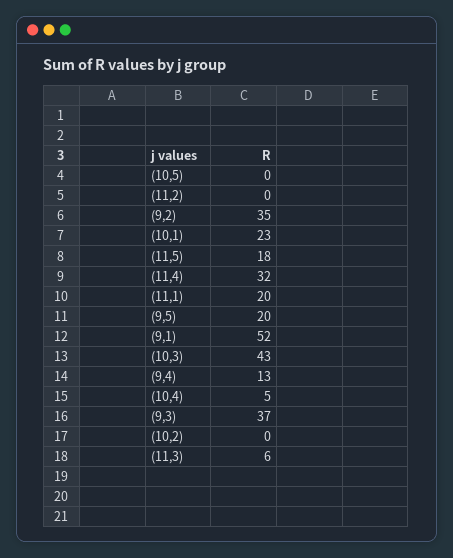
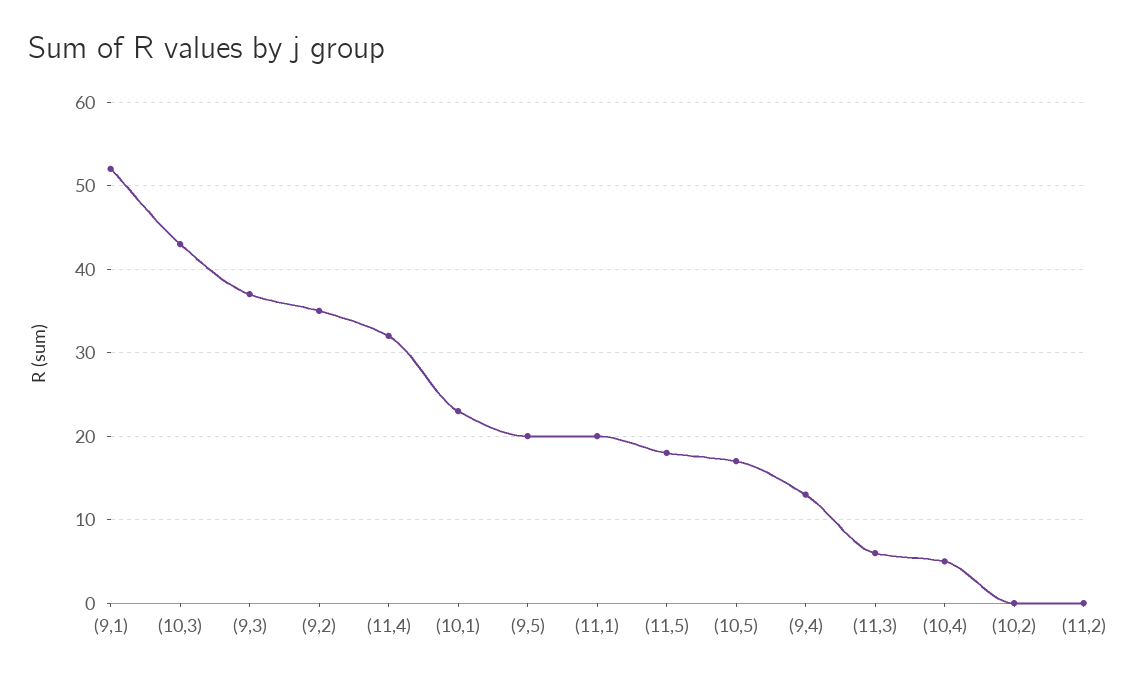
  {
-   "(10,5)": 0,
+   "(10,5)": 17,
    "(11,2)": 0,
    "(9,2)": 35,
    "(10,1)": 23,
    "(11,5)": 18,
    "(11,4)": 32,
    "(11,1)": 20,
    "(9,5)": 20,
    "(9,1)": 52,
    "(10,3)": 43,
    "(9,4)": 13,
    "(10,4)": 5,
    "(9,3)": 37,
    "(10,2)": 0,
    "(11,3)": 6
  }

